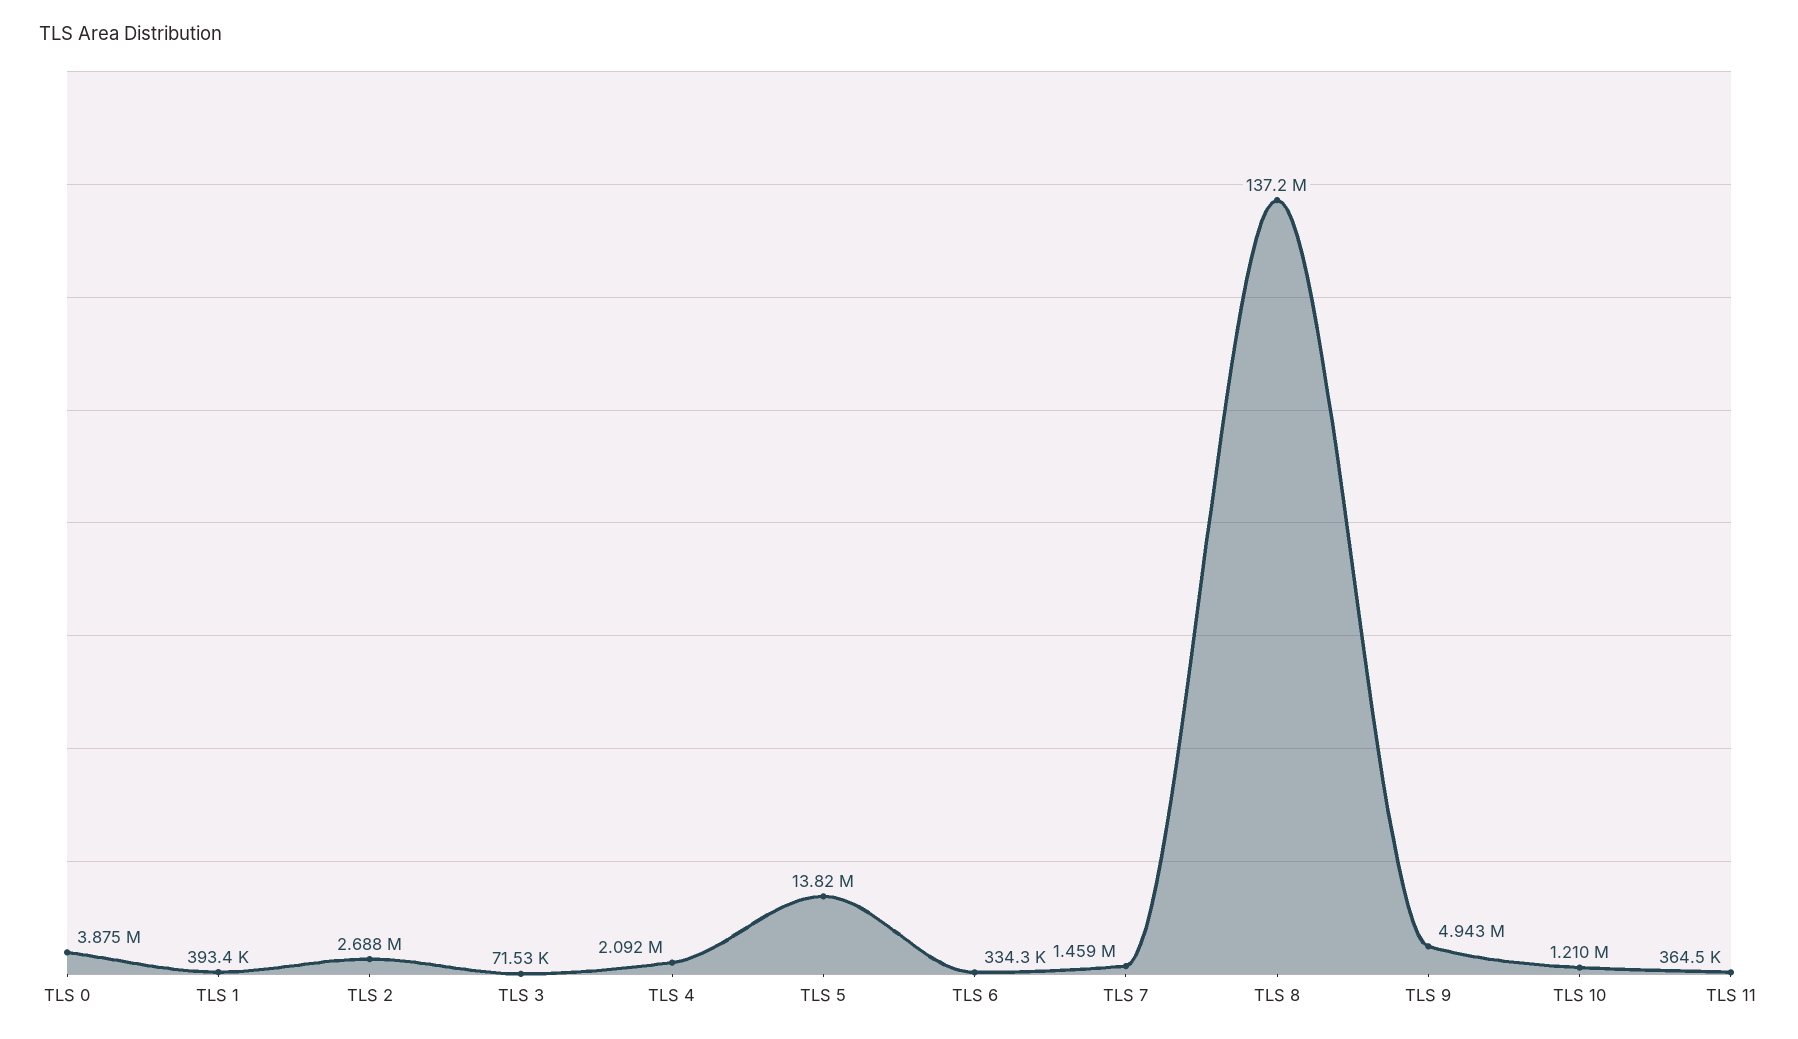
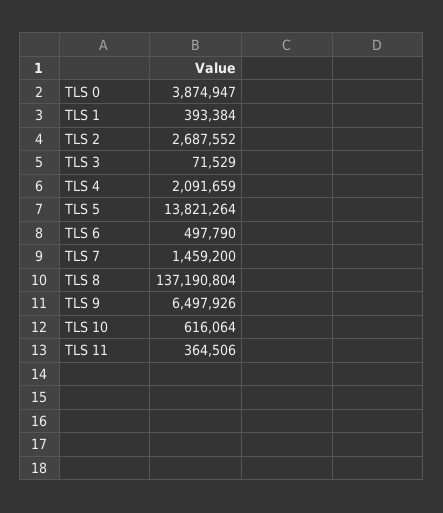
  {
    "TLS 0": 3874947,
    "TLS 1": 393384,
    "TLS 2": 2687552,
    "TLS 3": 71529,
    "TLS 4": 2091659,
    "TLS 5": 13821264,
-   "TLS 6": 334300,
+   "TLS 6": 497790,
    "TLS 7": 1459200,
    "TLS 8": 137190804,
-   "TLS 9": 4943000,
+   "TLS 9": 6497926,
-   "TLS 10": 1210000,
+   "TLS 10": 616064,
    "TLS 11": 364506
  }

